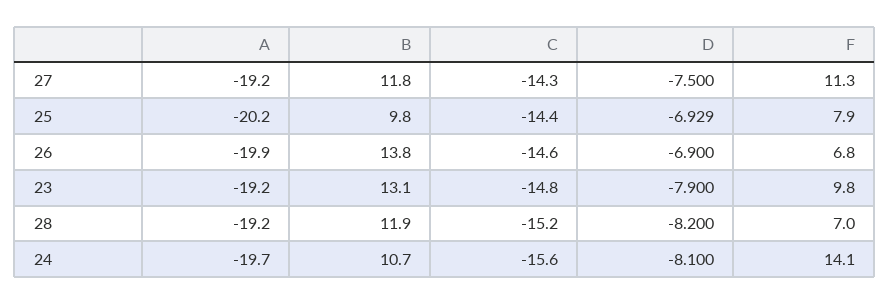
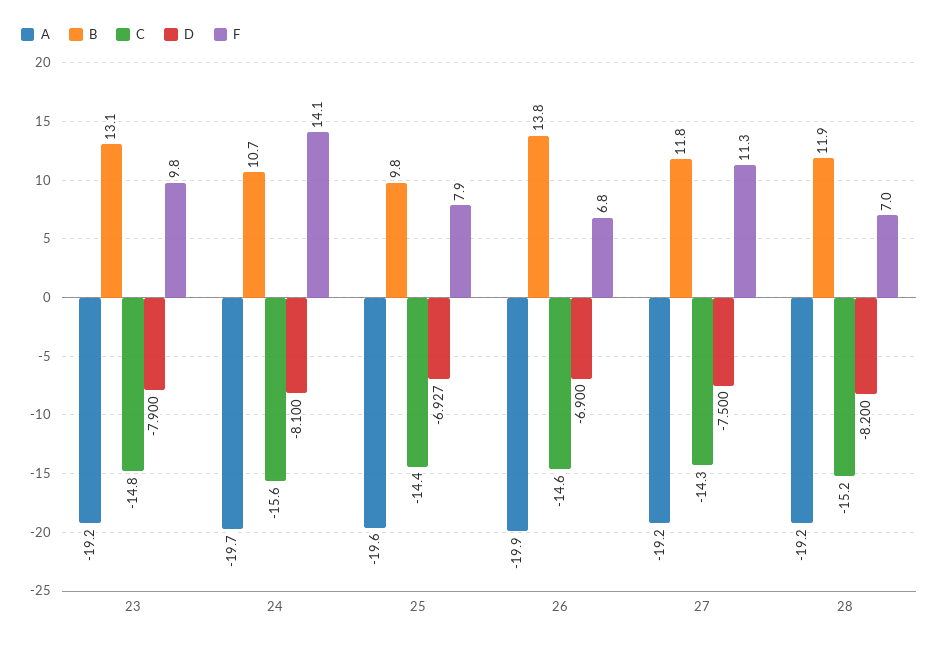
  {
    "A": {
      "27": -19.2,
-     "25": -20.2,
+     "25": -19.6,
      "26": -19.9,
      "23": -19.2,
      "28": -19.2,
      "24": -19.7
    },
    "B": {
      "27": 11.8,
      "25": 9.8,
      "26": 13.8,
      "23": 13.1,
      "28": 11.9,
      "24": 10.7
    },
    "C": {
      "27": -14.3,
      "25": -14.4,
      "26": -14.6,
      "23": -14.8,
      "28": -15.2,
      "24": -15.6
    },
    "D": {
      "27": -7.5,
-     "25": -6.929,
+     "25": -6.927,
      "26": -6.9,
      "23": -7.9,
      "28": -8.2,
      "24": -8.1
    },
    "F": {
      "27": 11.3,
      "25": 7.9,
      "26": 6.8,
      "23": 9.8,
      "28": 7,
      "24": 14.1
    }
  }

